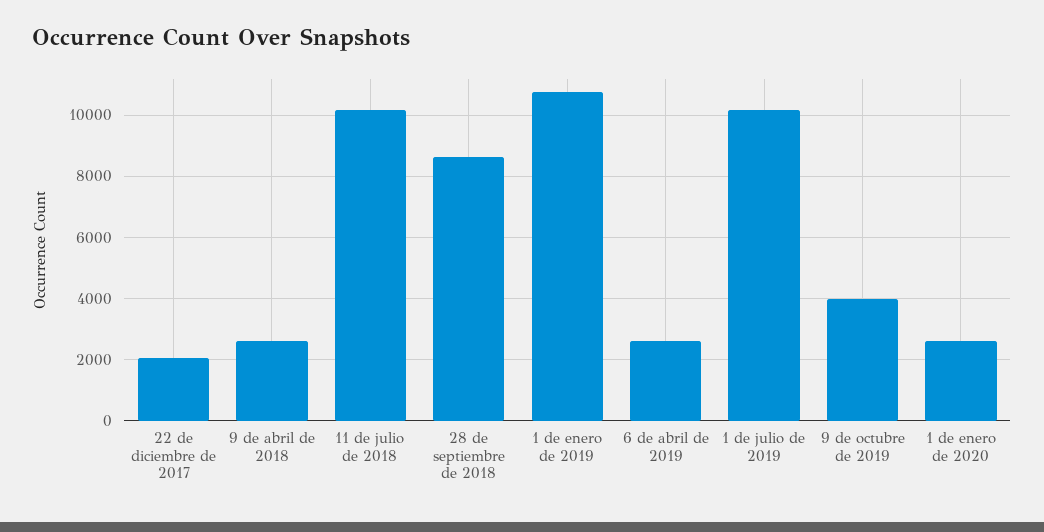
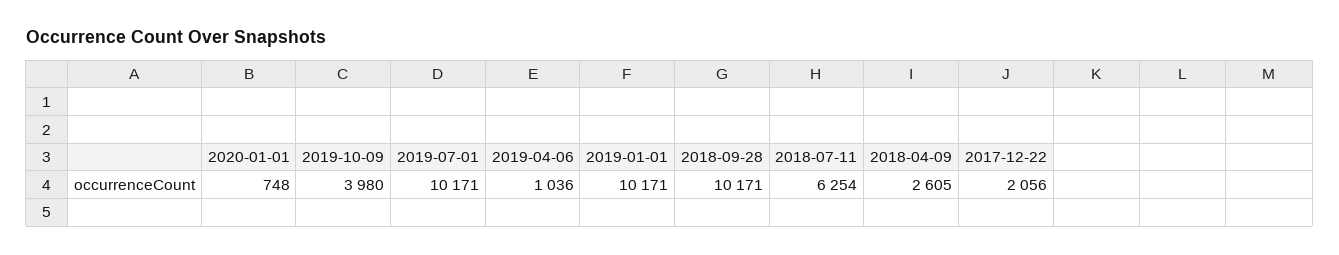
  {
    "22 de diciembre de 2017": 2056,
    "9 de abril de 2018": 2605,
-   "11 de julio de 2018": 10200,
+   "11 de julio de 2018": 6254,
-   "28 de septiembre de 2018": 8600,
+   "28 de septiembre de 2018": 10171,
-   "1 de enero de 2019": 10800,
+   "1 de enero de 2019": 10171,
-   "6 de abril de 2019": 2600,
+   "6 de abril de 2019": 1036,
    "1 de julio de 2019": 10171,
    "9 de octubre de 2019": 3980,
-   "1 de enero de 2020": 2600
+   "1 de enero de 2020": 748
  }

